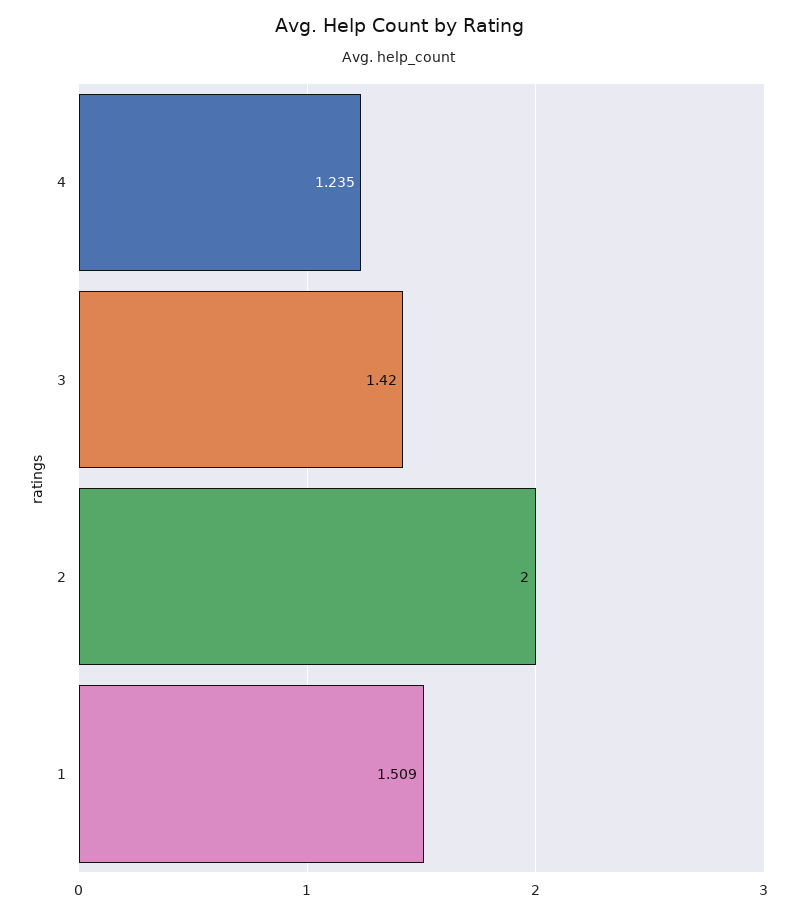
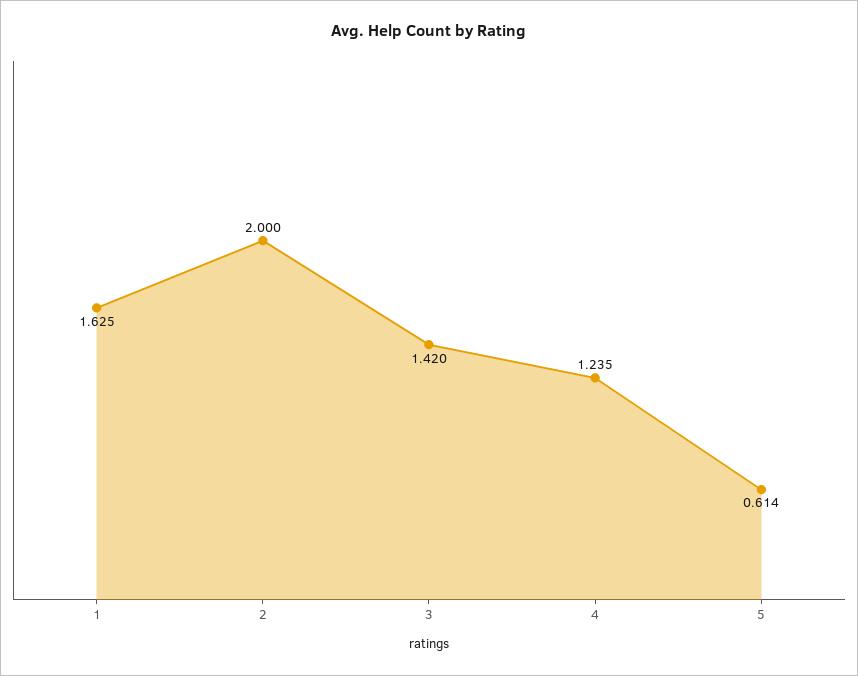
  {
    "4": 1.235,
    "3": 1.42,
    "2": 2,
-   "1": 1.509
+   "1": 1.625,
+   "5": 0.614
  }

